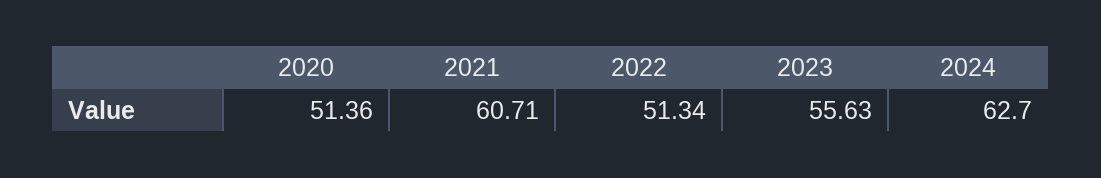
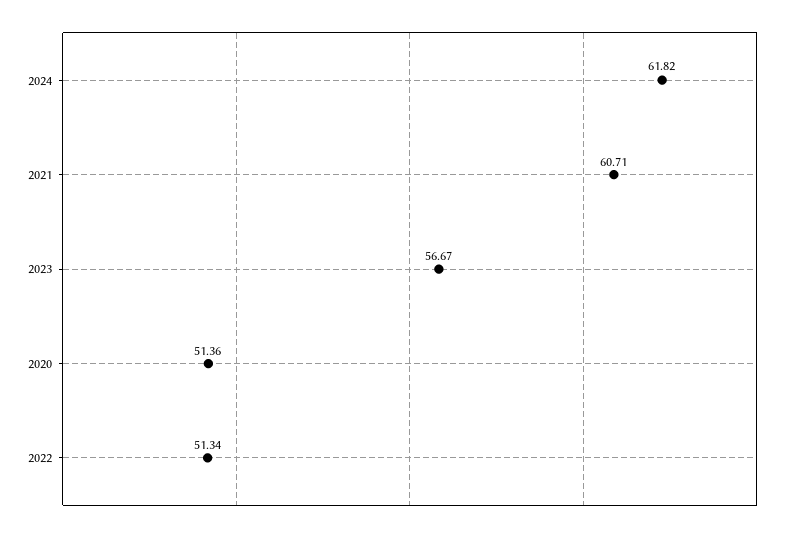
  {
    "2020": 51.36,
    "2021": 60.71,
    "2022": 51.34,
-   "2023": 55.63,
+   "2023": 56.67,
-   "2024": 62.7
+   "2024": 61.82
  }

